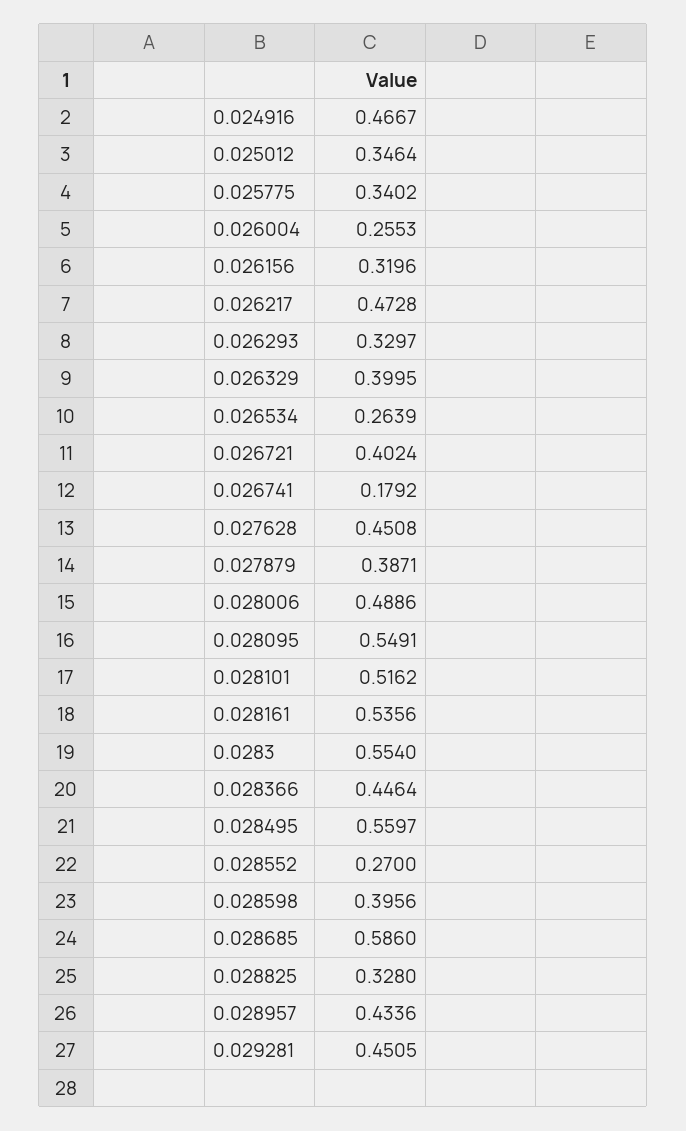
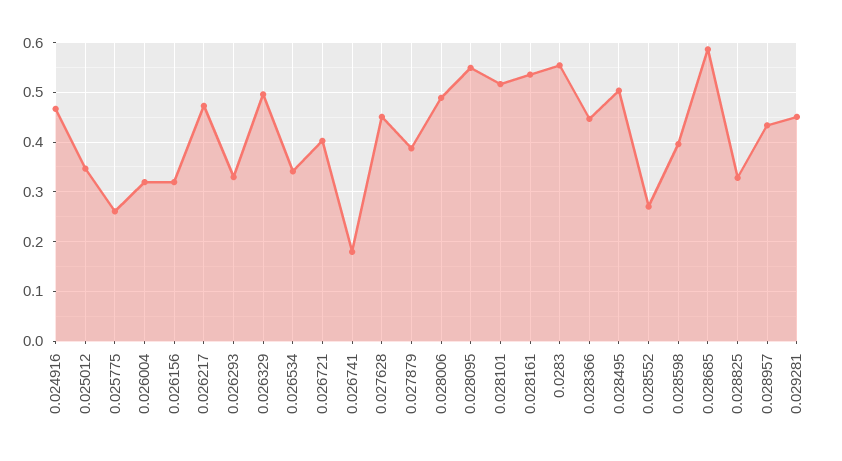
  {
    "0.024916": 0.4667,
    "0.025012": 0.3464,
-   "0.025775": 0.3402,
+   "0.025775": 0.26,
-   "0.026004": 0.2553,
+   "0.026004": 0.32,
    "0.026156": 0.3196,
    "0.026217": 0.4728,
    "0.026293": 0.3297,
-   "0.026329": 0.3995,
+   "0.026329": 0.5,
-   "0.026534": 0.2639,
+   "0.026534": 0.34,
    "0.026721": 0.4024,
    "0.026741": 0.1792,
    "0.027628": 0.4508,
    "0.027879": 0.3871,
    "0.028006": 0.4886,
    "0.028095": 0.5491,
    "0.028101": 0.5162,
    "0.028161": 0.5356,
    "0.0283": 0.554,
    "0.028366": 0.4464,
-   "0.028495": 0.5597,
+   "0.028495": 0.5,
    "0.028552": 0.27,
    "0.028598": 0.3956,
    "0.028685": 0.586,
    "0.028825": 0.328,
    "0.028957": 0.4336,
    "0.029281": 0.4505
  }

